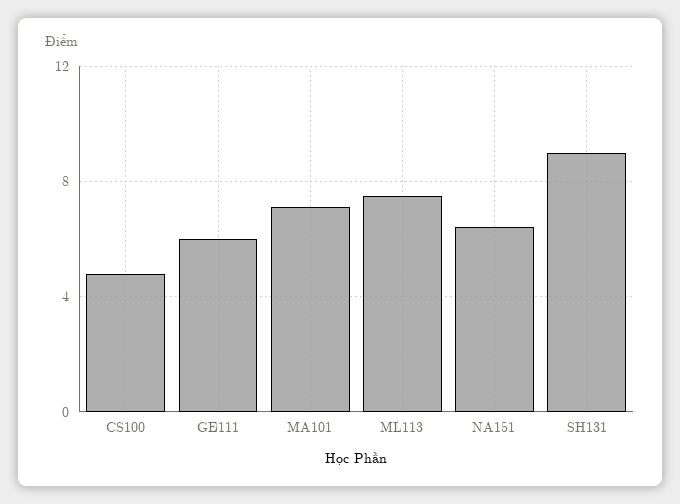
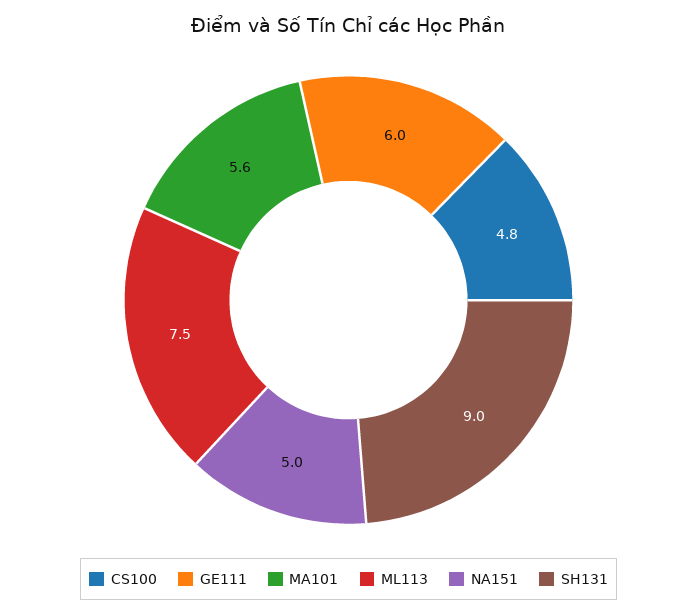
  {
    "CS100": 4.8,
    "GE111": 6,
-   "MA101": 7,
+   "MA101": 5.6,
    "ML113": 7.5,
-   "NA151": 6.5,
+   "NA151": 5,
    "SH131": 9
  }

